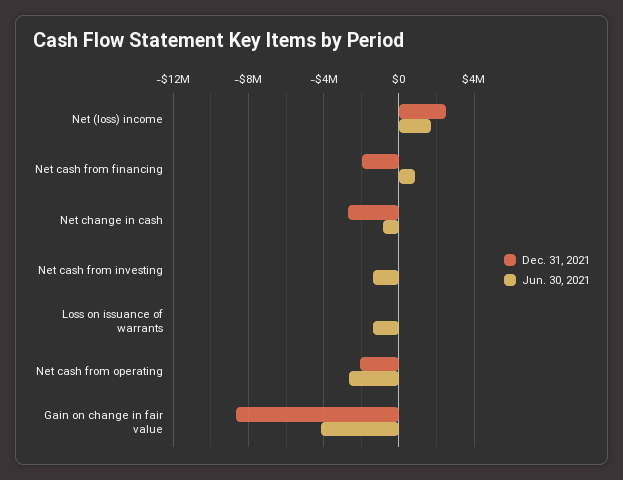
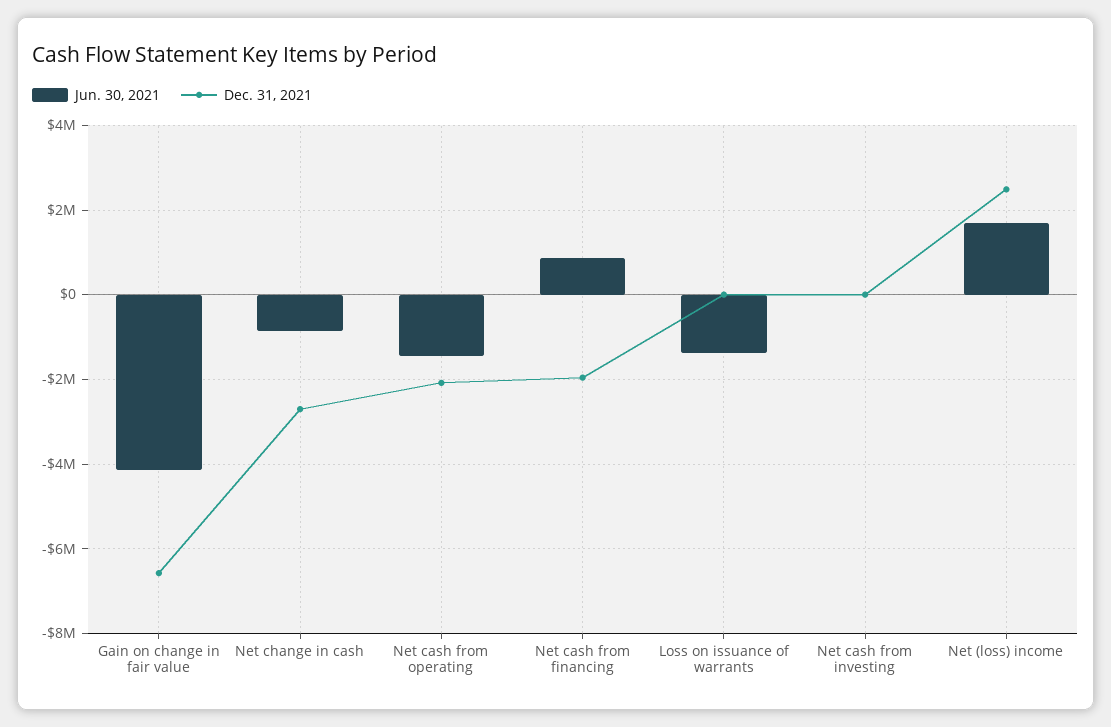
  {
    "Dec. 31, 2021": {
      "Net (loss) income": 2400000,
      "Net cash from financing": -2000000,
      "Net change in cash": -2800000,
      "Net cash from investing": 0,
      "Loss on issuance of warrants": 0,
      "Net cash from operating": -2000000,
-     "Gain on change in fair value": -8500000
+     "Gain on change in fair value": -6600000
    },
    "Jun. 30, 2021": {
      "Net (loss) income": 1800000,
      "Net cash from financing": 800000,
      "Net change in cash": -800000,
-     "Net cash from investing": -1500000,
+     "Net cash from investing": 0,
      "Loss on issuance of warrants": -1400000,
-     "Net cash from operating": -2500000,
+     "Net cash from operating": -1400000,
      "Gain on change in fair value": -4200000
    }
  }

